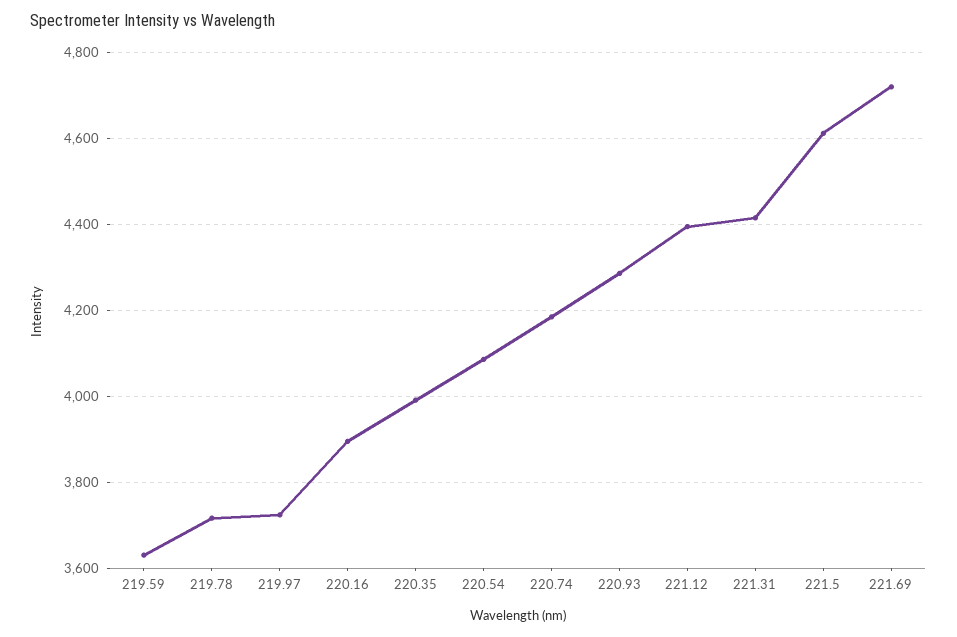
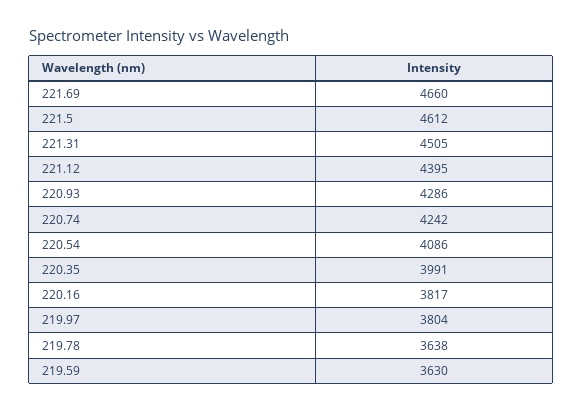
  {
    "219.59": 3630,
-   "219.78": 3720,
+   "219.78": 3638,
-   "219.97": 3720,
+   "219.97": 3804,
-   "220.16": 3900,
+   "220.16": 3817,
    "220.35": 3991,
    "220.54": 4086,
-   "220.74": 4180,
+   "220.74": 4242,
    "220.93": 4286,
    "221.12": 4395,
-   "221.31": 4420,
+   "221.31": 4505,
    "221.5": 4612,
-   "221.69": 4720
+   "221.69": 4660
  }

